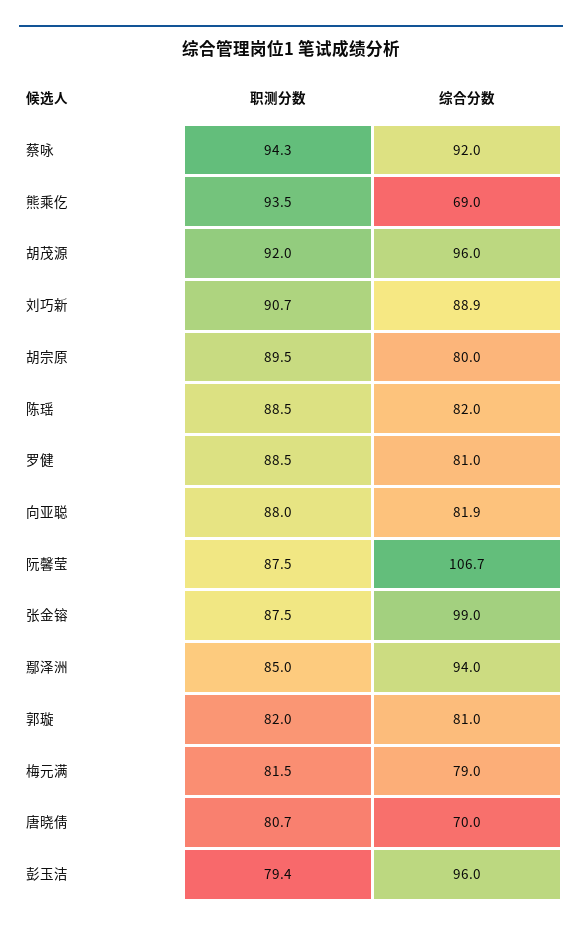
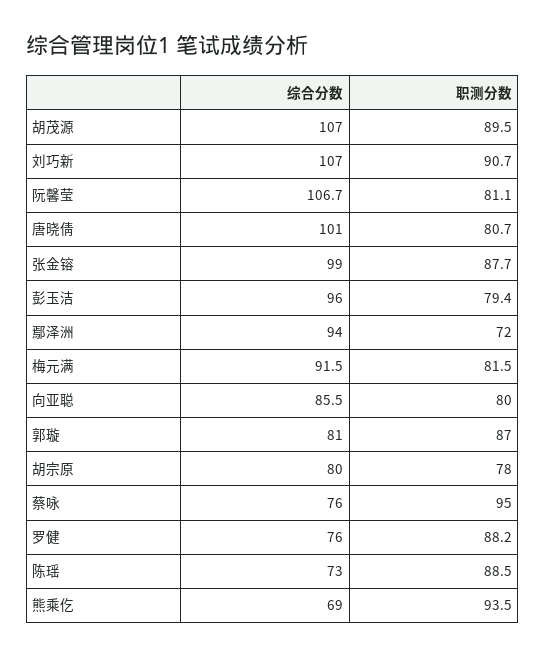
  {
    "职测分数": {
-     "蔡咏": 94.3,
+     "蔡咏": 95,
      "熊乘仡": 93.5,
-     "胡茂源": 92,
+     "胡茂源": 89.5,
      "刘巧新": 90.7,
-     "胡宗原": 89.5,
+     "胡宗原": 78,
      "陈瑶": 88.5,
-     "罗健": 88.5,
+     "罗健": 88.2,
-     "向亚聪": 88,
+     "向亚聪": 80,
-     "阮馨莹": 87.5,
+     "阮馨莹": 81.1,
-     "张金镕": 87.5,
+     "张金镕": 87.7,
-     "鄢泽洲": 85,
+     "鄢泽洲": 72,
-     "郭璇": 82,
+     "郭璇": 87,
      "梅元满": 81.5,
      "唐晓倩": 80.7,
      "彭玉洁": 79.4
    },
    "综合分数": {
-     "蔡咏": 92,
+     "蔡咏": 76,
      "熊乘仡": 69,
-     "胡茂源": 96,
+     "胡茂源": 107,
-     "刘巧新": 88.9,
+     "刘巧新": 107,
      "胡宗原": 80,
-     "陈瑶": 82,
+     "陈瑶": 73,
-     "罗健": 81,
+     "罗健": 76,
-     "向亚聪": 81.9,
+     "向亚聪": 85.5,
      "阮馨莹": 106.7,
      "张金镕": 99,
      "鄢泽洲": 94,
      "郭璇": 81,
-     "梅元满": 79,
+     "梅元满": 91.5,
-     "唐晓倩": 70,
+     "唐晓倩": 101,
      "彭玉洁": 96
    }
  }

